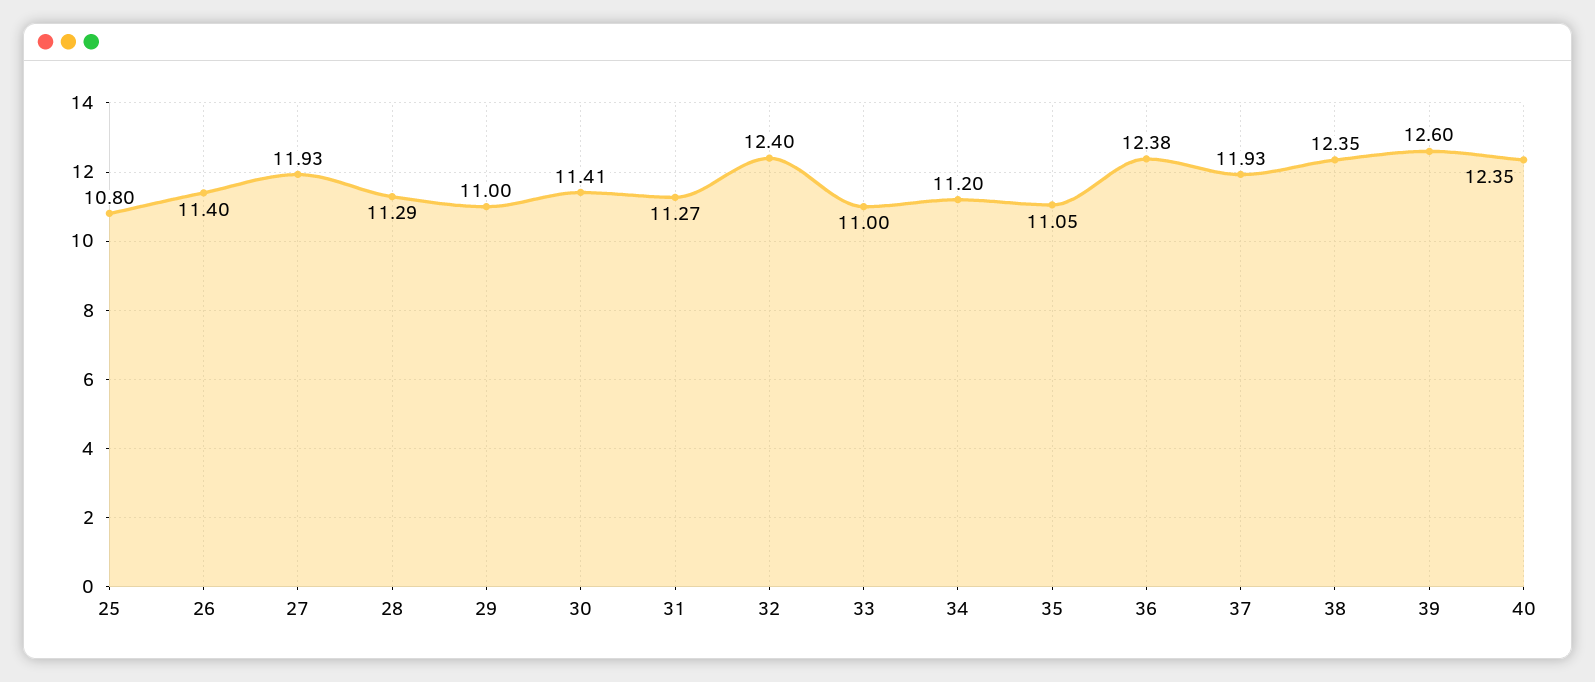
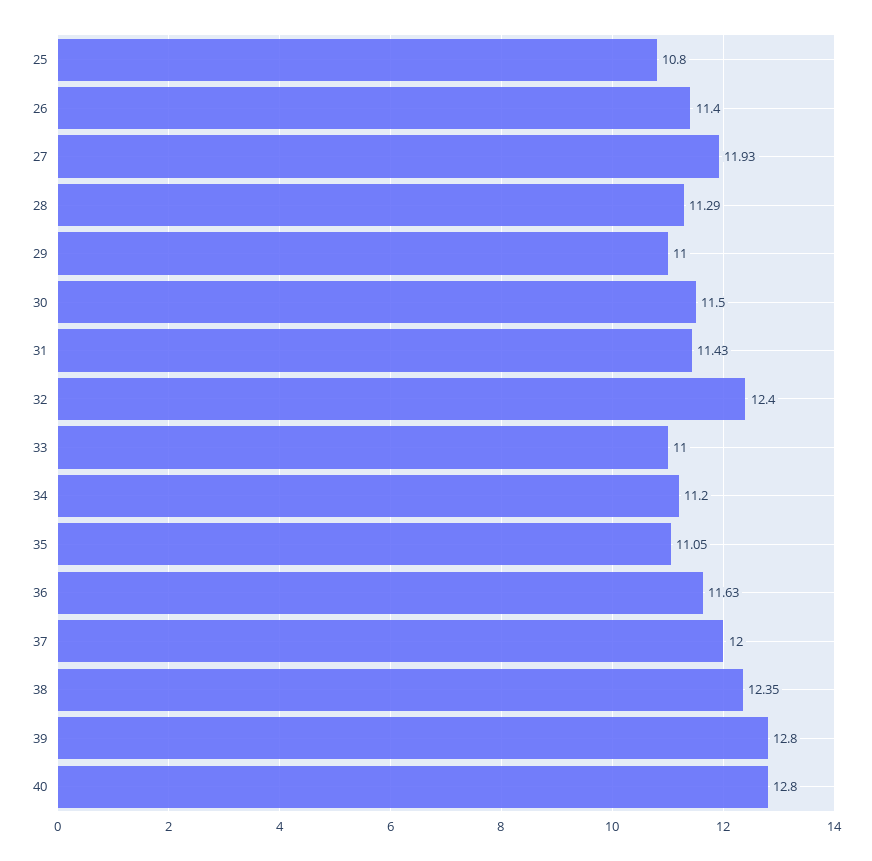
  {
    "25": 10.8,
    "26": 11.4,
    "27": 11.93,
    "28": 11.29,
    "29": 11,
-   "30": 11.41,
+   "30": 11.5,
-   "31": 11.27,
+   "31": 11.43,
    "32": 12.4,
    "33": 11,
    "34": 11.2,
    "35": 11.05,
-   "36": 12.38,
+   "36": 11.63,
-   "37": 11.93,
+   "37": 12,
    "38": 12.35,
-   "39": 12.6,
+   "39": 12.8,
-   "40": 12.35
+   "40": 12.8
  }

